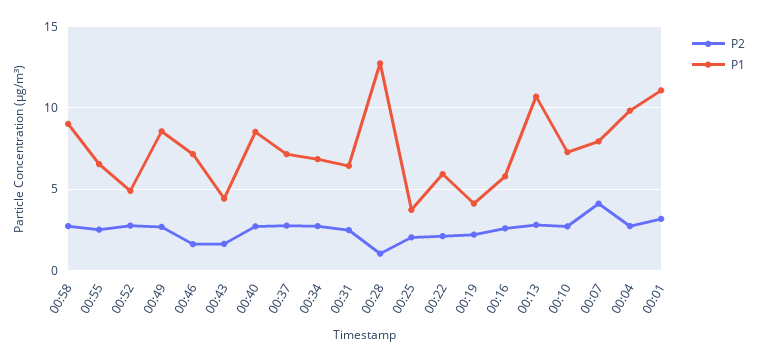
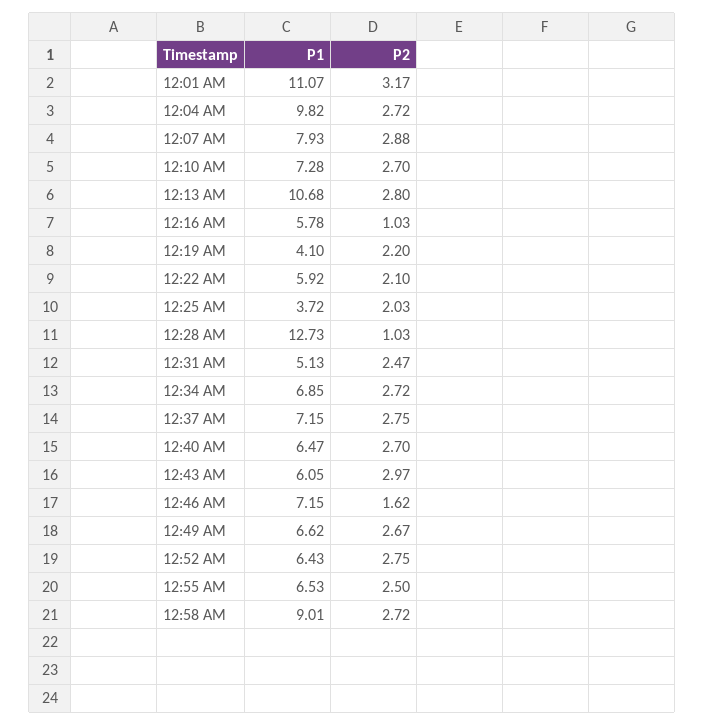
  {
    "P2": {
      "00:58": 2.72,
      "00:55": 2.5,
      "00:52": 2.75,
      "00:49": 2.67,
      "00:46": 1.62,
-     "00:43": 1.5,
+     "00:43": 2.97,
      "00:40": 2.7,
      "00:37": 2.75,
      "00:34": 2.72,
      "00:31": 2.47,
      "00:28": 1.03,
      "00:25": 2.03,
      "00:22": 2.1,
      "00:19": 2.2,
-     "00:16": 2.5,
+     "00:16": 1.03,
      "00:13": 2.8,
      "00:10": 2.7,
-     "00:07": 4,
+     "00:07": 2.88,
      "00:04": 2.72,
      "00:01": 3.17
    },
    "P1": {
      "00:58": 9.01,
      "00:55": 6.53,
-     "00:52": 5,
+     "00:52": 6.43,
-     "00:49": 8.5,
+     "00:49": 6.62,
      "00:46": 7.15,
-     "00:43": 4.5,
+     "00:43": 6.05,
-     "00:40": 8.5,
+     "00:40": 6.47,
      "00:37": 7.15,
      "00:34": 6.85,
-     "00:31": 6.5,
+     "00:31": 5.13,
      "00:28": 12.73,
      "00:25": 3.72,
      "00:22": 5.92,
      "00:19": 4.1,
      "00:16": 5.78,
      "00:13": 10.68,
      "00:10": 7.28,
      "00:07": 7.93,
      "00:04": 9.82,
      "00:01": 11.07
    }
  }

